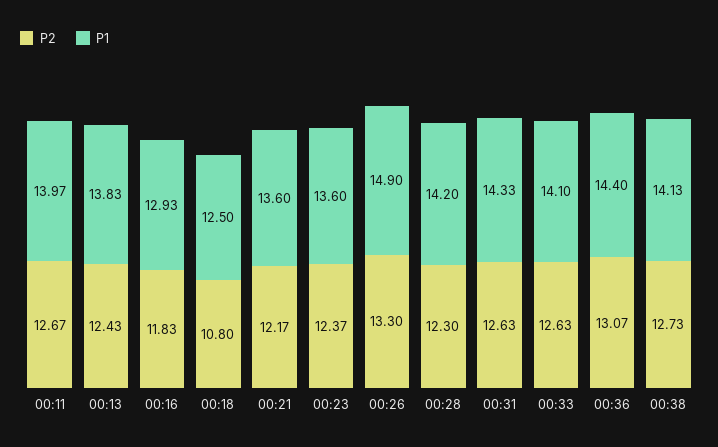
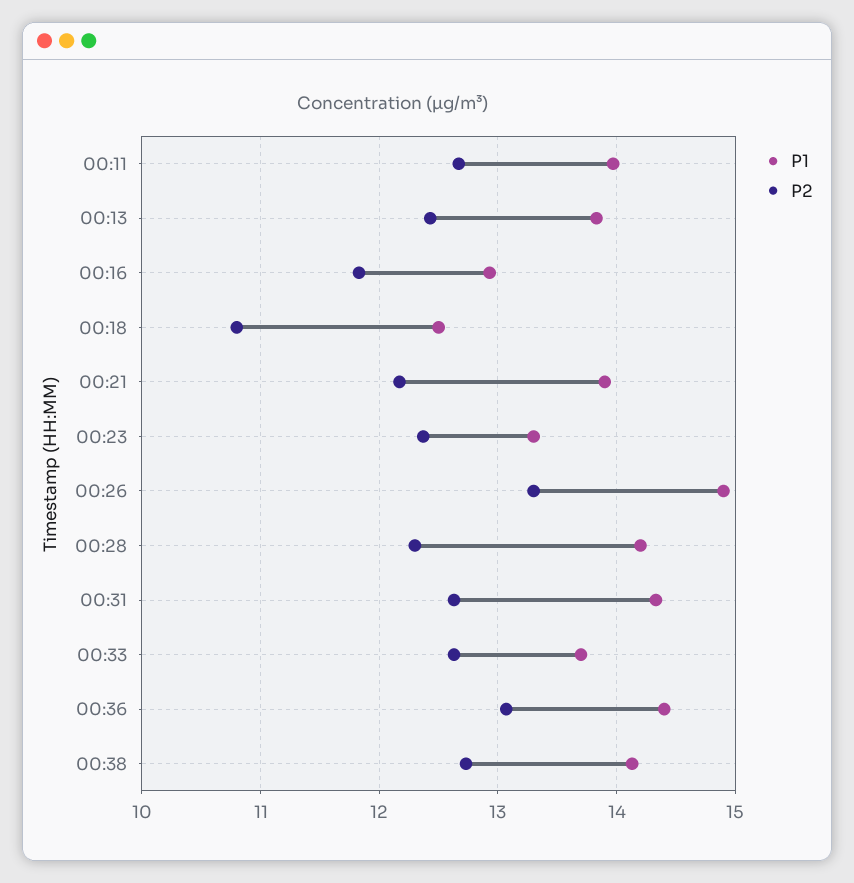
  {
    "P2": {
      "00:11": 12.67,
      "00:13": 12.43,
      "00:16": 11.83,
      "00:18": 10.8,
      "00:21": 12.17,
      "00:23": 12.37,
      "00:26": 13.3,
      "00:28": 12.3,
      "00:31": 12.63,
      "00:33": 12.63,
      "00:36": 13.07,
      "00:38": 12.73
    },
    "P1": {
      "00:11": 13.97,
      "00:13": 13.83,
      "00:16": 12.93,
      "00:18": 12.5,
-     "00:21": 13.6,
+     "00:21": 13.9,
-     "00:23": 13.6,
+     "00:23": 13.3,
      "00:26": 14.9,
      "00:28": 14.2,
      "00:31": 14.33,
-     "00:33": 14.1,
+     "00:33": 13.7,
      "00:36": 14.4,
      "00:38": 14.13
    }
  }

